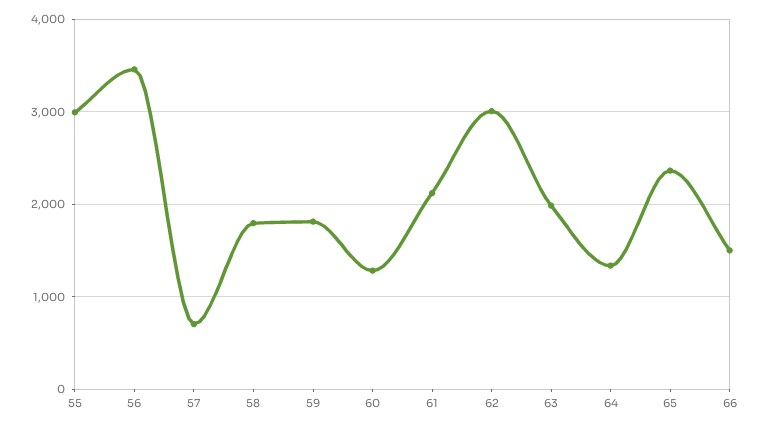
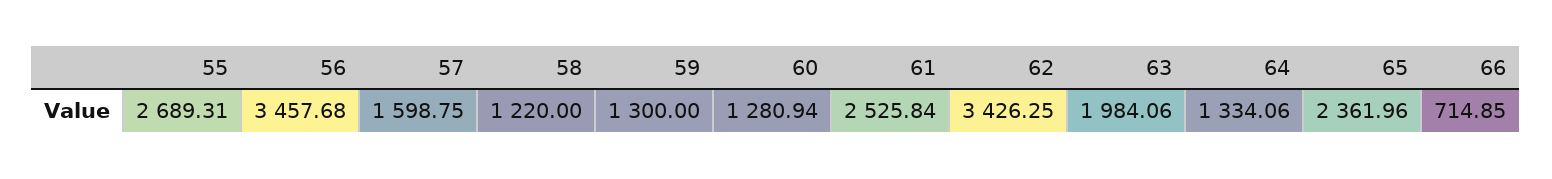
  {
-   "55": 3000,
+   "55": 2689.31,
    "56": 3457.68,
-   "57": 700,
+   "57": 1598.75,
-   "58": 1800,
+   "58": 1220,
-   "59": 1800,
+   "59": 1300,
    "60": 1280.94,
-   "61": 2100,
+   "61": 2525.84,
-   "62": 3000,
+   "62": 3426.25,
    "63": 1984.06,
    "64": 1334.06,
    "65": 2361.96,
-   "66": 1500
+   "66": 714.85
  }

